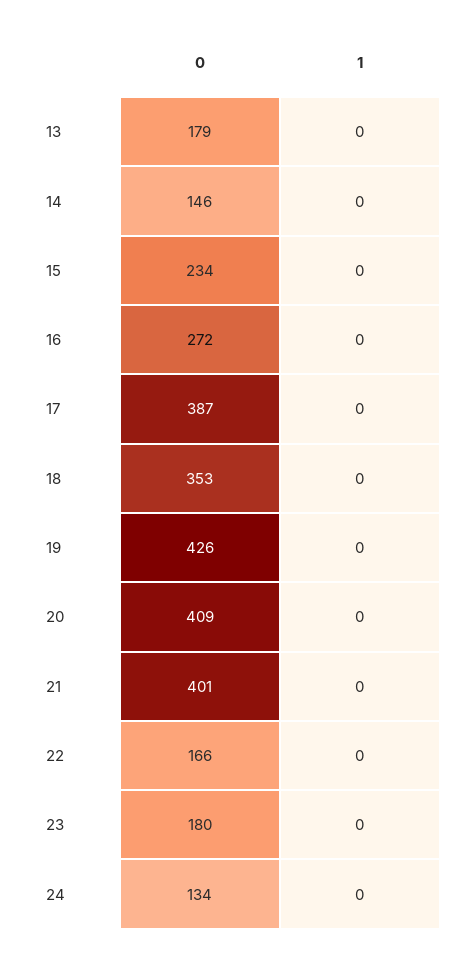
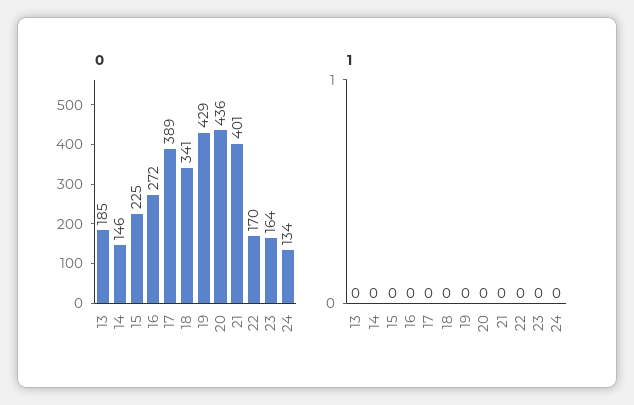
  {
    "0": {
-     "13": 179,
+     "13": 185,
      "14": 146,
-     "15": 234,
+     "15": 225,
      "16": 272,
-     "17": 387,
+     "17": 389,
-     "18": 353,
+     "18": 341,
-     "19": 426,
+     "19": 429,
-     "20": 409,
+     "20": 436,
      "21": 401,
-     "22": 166,
+     "22": 170,
-     "23": 180,
+     "23": 164,
      "24": 134
    },
    "1": {
      "13": 0,
      "14": 0,
      "15": 0,
      "16": 0,
      "17": 0,
      "18": 0,
      "19": 0,
      "20": 0,
      "21": 0,
      "22": 0,
      "23": 0,
      "24": 0
    }
  }

